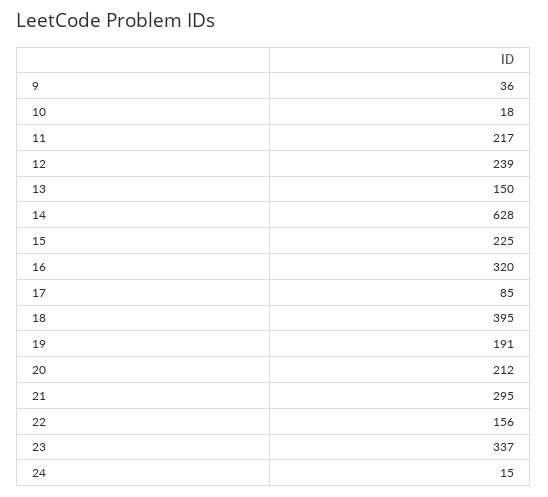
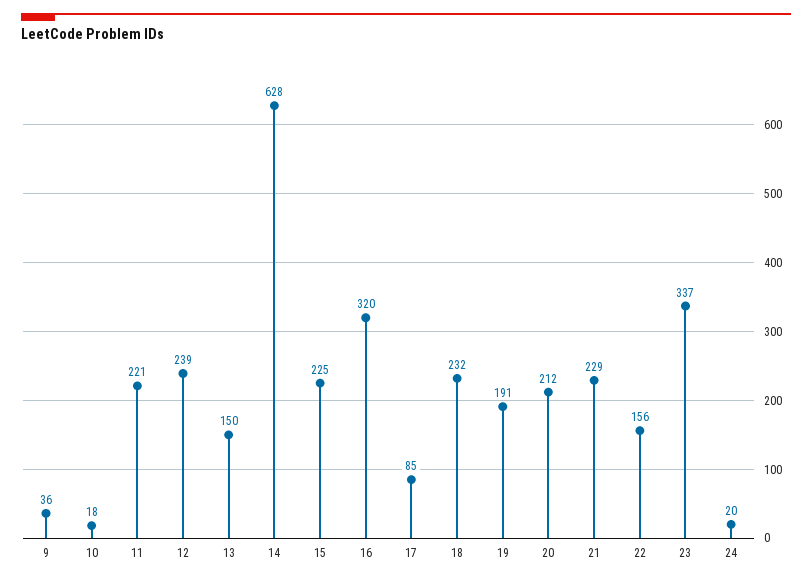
  {
    "9": 36,
    "10": 18,
-   "11": 217,
+   "11": 221,
    "12": 239,
    "13": 150,
    "14": 628,
    "15": 225,
    "16": 320,
    "17": 85,
-   "18": 395,
+   "18": 232,
    "19": 191,
    "20": 212,
-   "21": 295,
+   "21": 229,
    "22": 156,
    "23": 337,
-   "24": 15
+   "24": 20
  }

